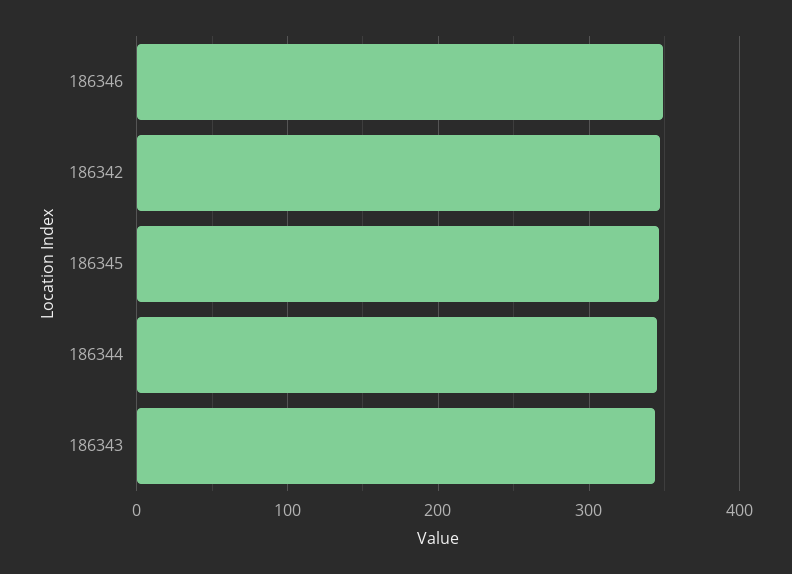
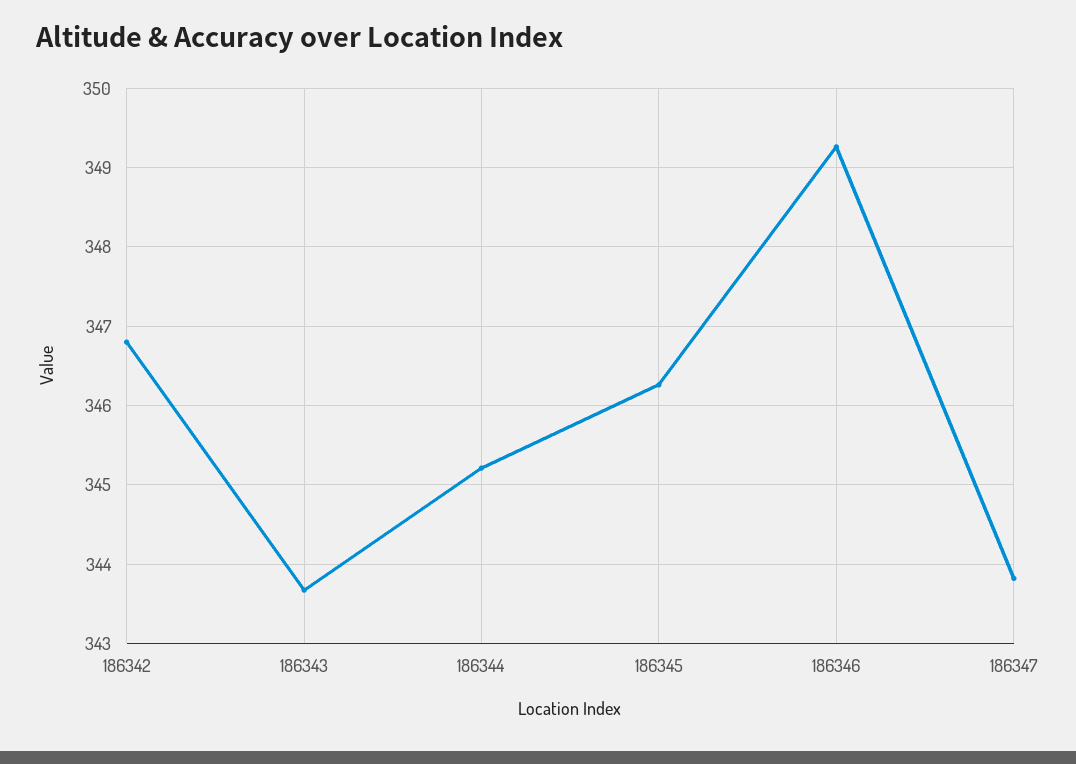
  {
    "186346": 349.3,
    "186342": 346.8,
    "186345": 346.3,
    "186344": 345.2,
-   "186343": 343.7
+   "186343": 343.7,
+   "186347": 343.8
  }

